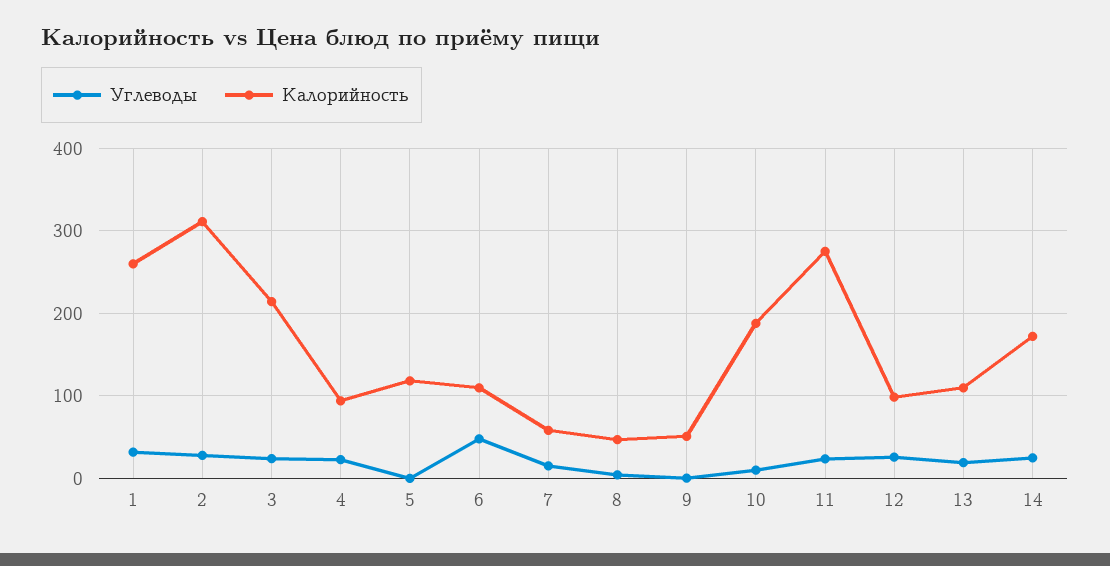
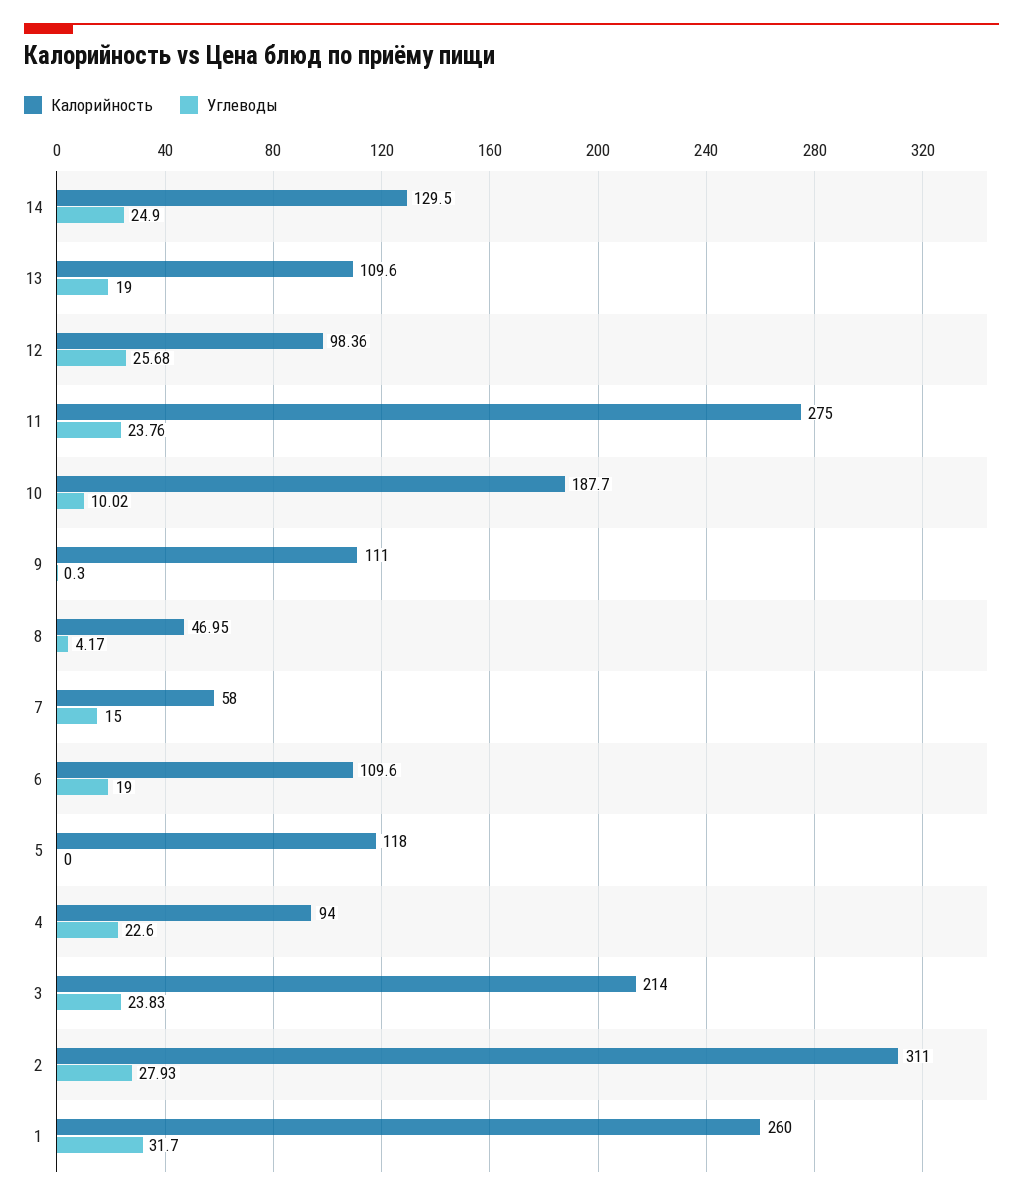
  {
    "Углеводы": {
      "1": 31.7,
      "2": 27.93,
      "3": 23.83,
      "4": 22.6,
      "5": 0,
-     "6": 50,
+     "6": 19,
      "7": 15,
      "8": 4.17,
      "9": 0.3,
      "10": 10.02,
      "11": 23.76,
      "12": 25.68,
      "13": 19,
      "14": 24.9
    },
    "Калорийность": {
      "1": 260,
      "2": 311,
      "3": 214,
      "4": 94,
      "5": 118,
      "6": 109.6,
      "7": 58,
      "8": 46.95,
-     "9": 50,
+     "9": 111,
      "10": 187.7,
      "11": 275,
      "12": 98.36,
      "13": 109.6,
-     "14": 170
+     "14": 129.5
    }
  }

